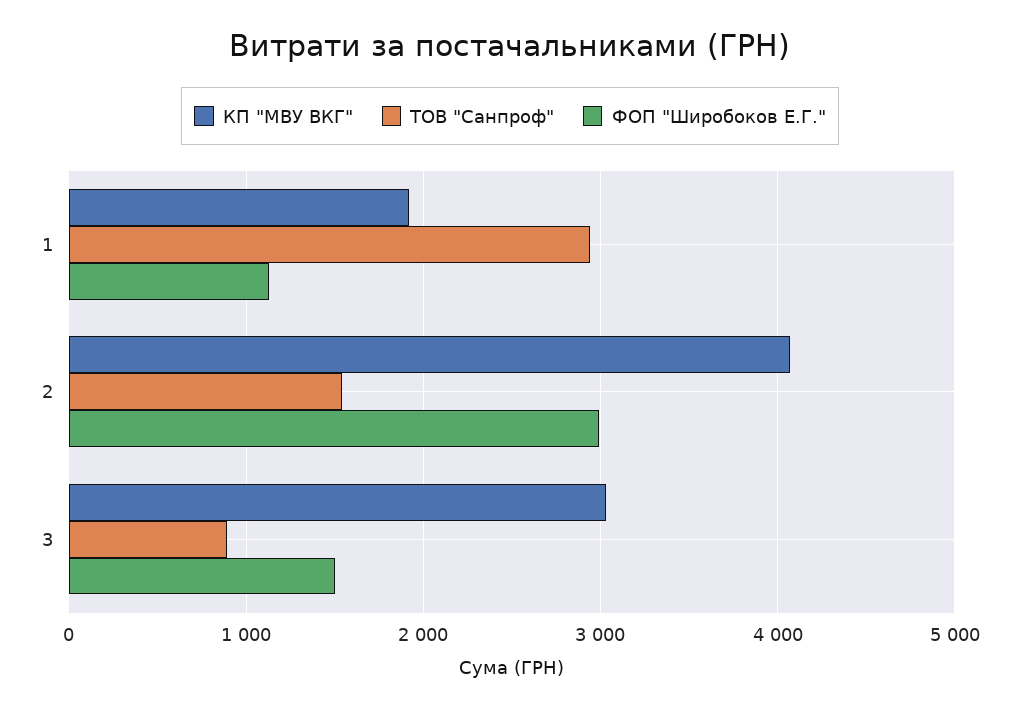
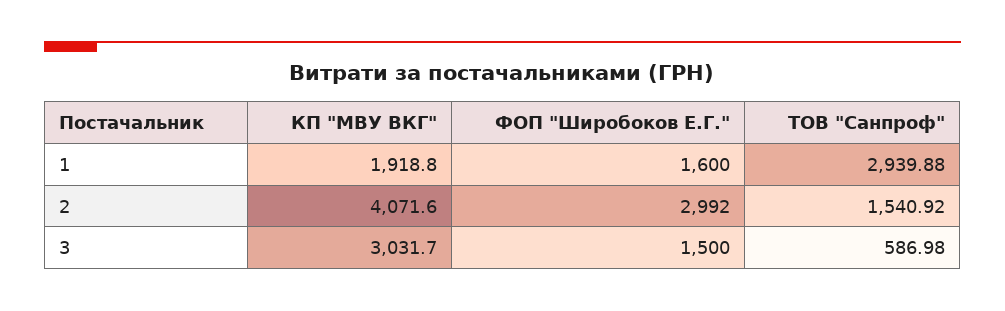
  {
    "КП \"МВУ ВКГ\"": {
      "1": 1918.8,
      "2": 4071.6,
      "3": 3031.7
    },
    "ТОВ \"Санпроф\"": {
      "1": 2939.88,
      "2": 1540.92,
-     "3": 900
+     "3": 586.98
    },
    "ФОП \"Широбоков Е.Г.\"": {
-     "1": 1100,
+     "1": 1600,
      "2": 2992,
      "3": 1500
    }
  }

